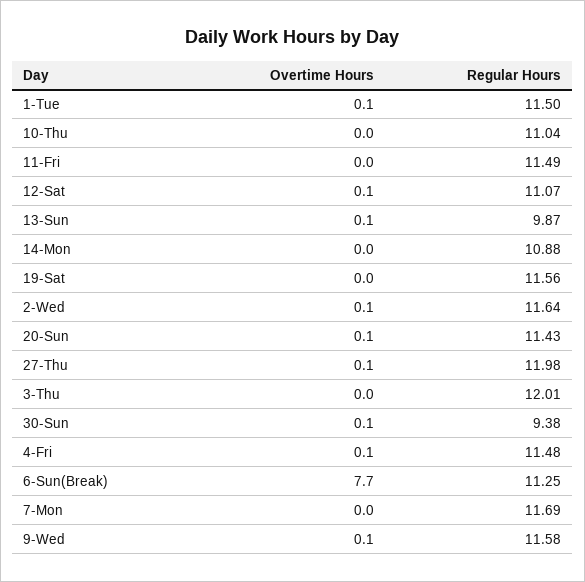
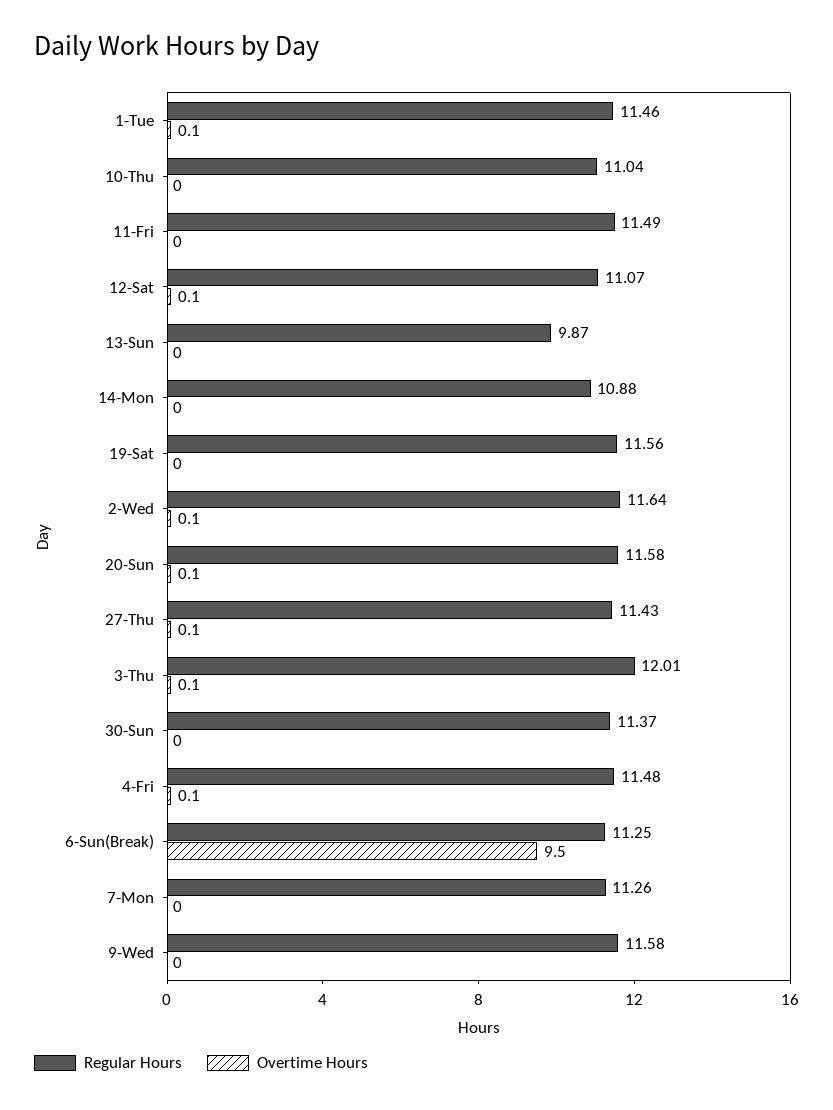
  {
    "Overtime Hours": {
      "1-Tue": 0.1,
      "10-Thu": 0,
      "11-Fri": 0,
      "12-Sat": 0.1,
-     "13-Sun": 0.1,
+     "13-Sun": 0,
      "14-Mon": 0,
      "19-Sat": 0,
      "2-Wed": 0.1,
      "20-Sun": 0.1,
      "27-Thu": 0.1,
-     "3-Thu": 0,
+     "3-Thu": 0.1,
-     "30-Sun": 0.1,
+     "30-Sun": 0,
      "4-Fri": 0.1,
-     "6-Sun(Break)": 7.7,
+     "6-Sun(Break)": 9.5,
      "7-Mon": 0,
-     "9-Wed": 0.1
+     "9-Wed": 0
    },
    "Regular Hours": {
-     "1-Tue": 11.5,
+     "1-Tue": 11.46,
      "10-Thu": 11.04,
      "11-Fri": 11.49,
      "12-Sat": 11.07,
      "13-Sun": 9.87,
      "14-Mon": 10.88,
      "19-Sat": 11.56,
      "2-Wed": 11.64,
-     "20-Sun": 11.43,
+     "20-Sun": 11.58,
-     "27-Thu": 11.98,
+     "27-Thu": 11.43,
      "3-Thu": 12.01,
-     "30-Sun": 9.38,
+     "30-Sun": 11.37,
      "4-Fri": 11.48,
      "6-Sun(Break)": 11.25,
-     "7-Mon": 11.69,
+     "7-Mon": 11.26,
      "9-Wed": 11.58
    }
  }

